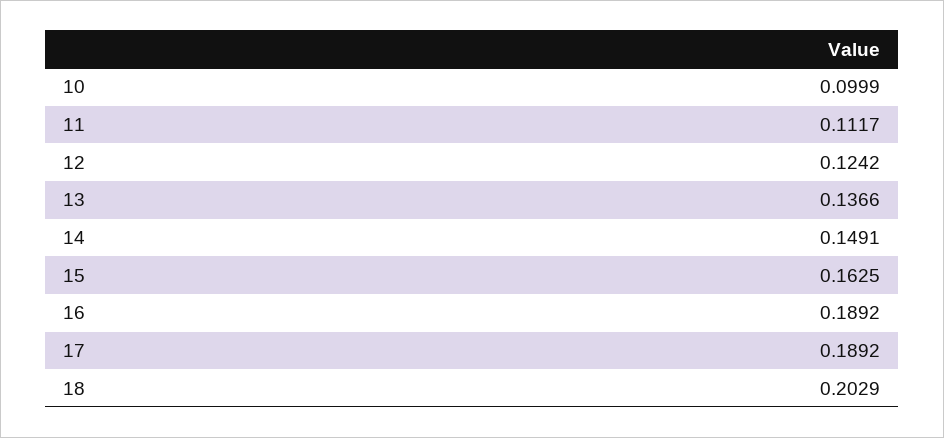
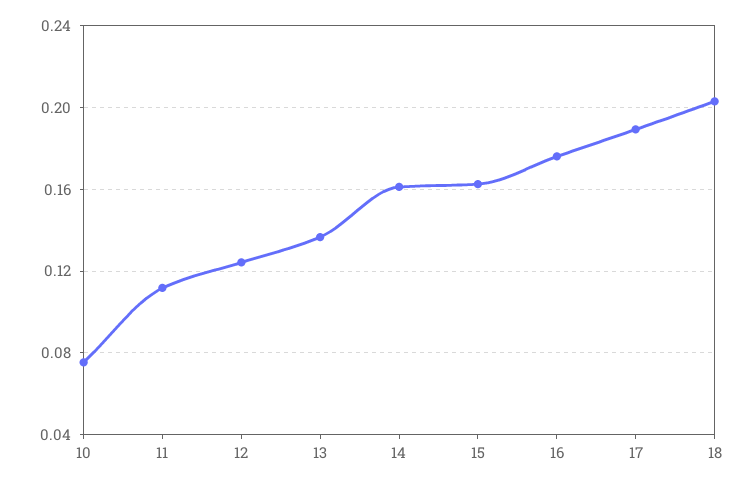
  {
-   "10": 0.0999,
+   "10": 0.075,
    "11": 0.1117,
    "12": 0.1242,
    "13": 0.1366,
-   "14": 0.1491,
+   "14": 0.16,
    "15": 0.1625,
-   "16": 0.1892,
+   "16": 0.175,
    "17": 0.1892,
    "18": 0.2029
  }

